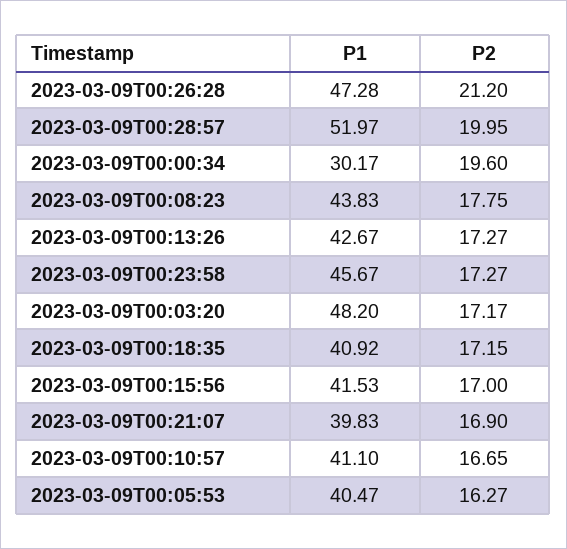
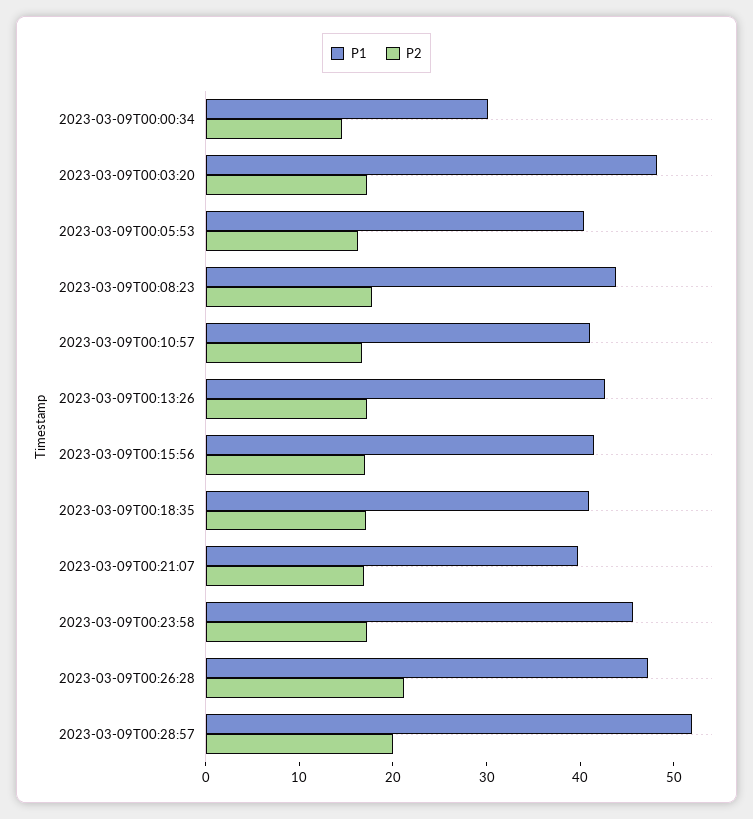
  {
    "P1": {
      "2023-03-09T00:26:28": 47.28,
      "2023-03-09T00:28:57": 51.97,
      "2023-03-09T00:00:34": 30.17,
      "2023-03-09T00:08:23": 43.83,
      "2023-03-09T00:13:26": 42.67,
      "2023-03-09T00:23:58": 45.67,
      "2023-03-09T00:03:20": 48.2,
      "2023-03-09T00:18:35": 40.92,
      "2023-03-09T00:15:56": 41.53,
      "2023-03-09T00:21:07": 39.83,
      "2023-03-09T00:10:57": 41.1,
      "2023-03-09T00:05:53": 40.47
    },
    "P2": {
      "2023-03-09T00:26:28": 21.2,
      "2023-03-09T00:28:57": 19.95,
-     "2023-03-09T00:00:34": 19.6,
+     "2023-03-09T00:00:34": 14,
      "2023-03-09T00:08:23": 17.75,
      "2023-03-09T00:13:26": 17.27,
      "2023-03-09T00:23:58": 17.27,
      "2023-03-09T00:03:20": 17.17,
      "2023-03-09T00:18:35": 17.15,
      "2023-03-09T00:15:56": 17,
      "2023-03-09T00:21:07": 16.9,
      "2023-03-09T00:10:57": 16.65,
      "2023-03-09T00:05:53": 16.27
    }
  }

